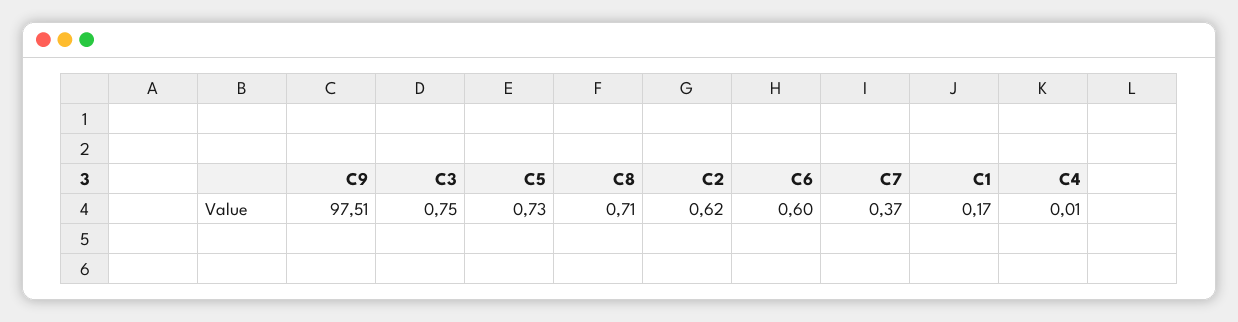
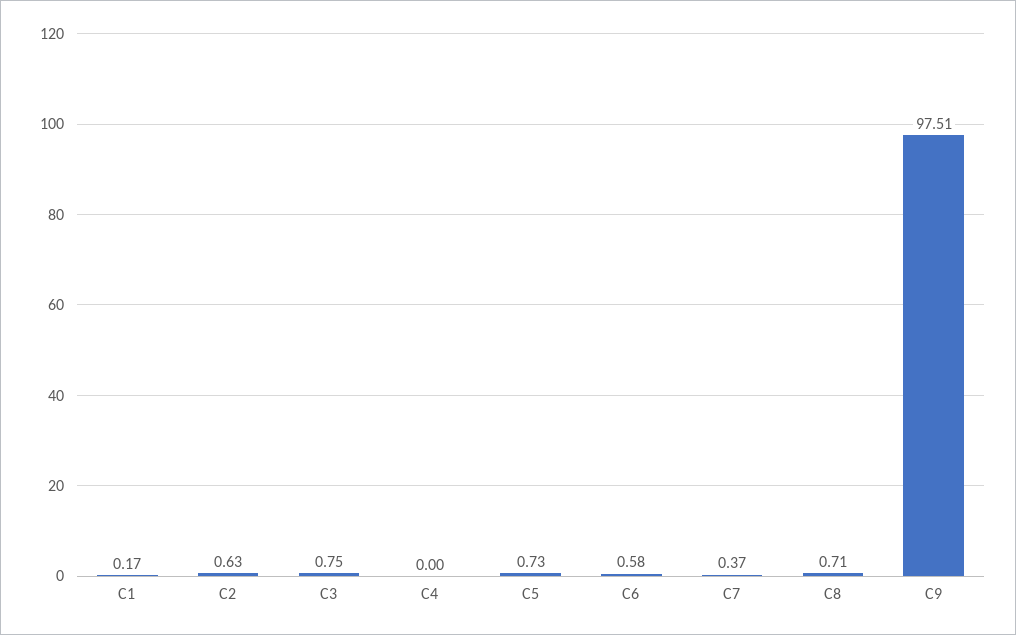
  {
    "C9": 97.51,
    "C3": 0.75,
    "C5": 0.73,
    "C8": 0.71,
-   "C2": 0.62,
+   "C2": 0.63,
-   "C6": 0.6,
+   "C6": 0.58,
    "C7": 0.37,
    "C1": 0.17,
-   "C4": 0.01
+   "C4": 0
  }

